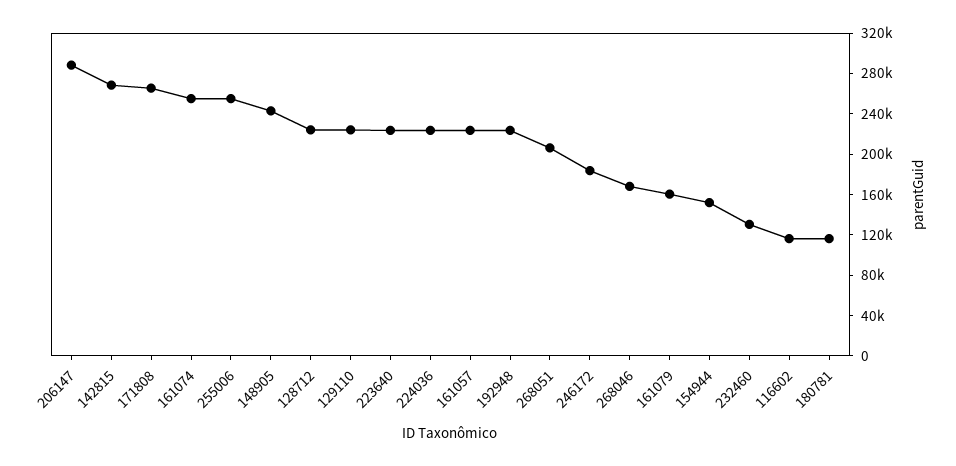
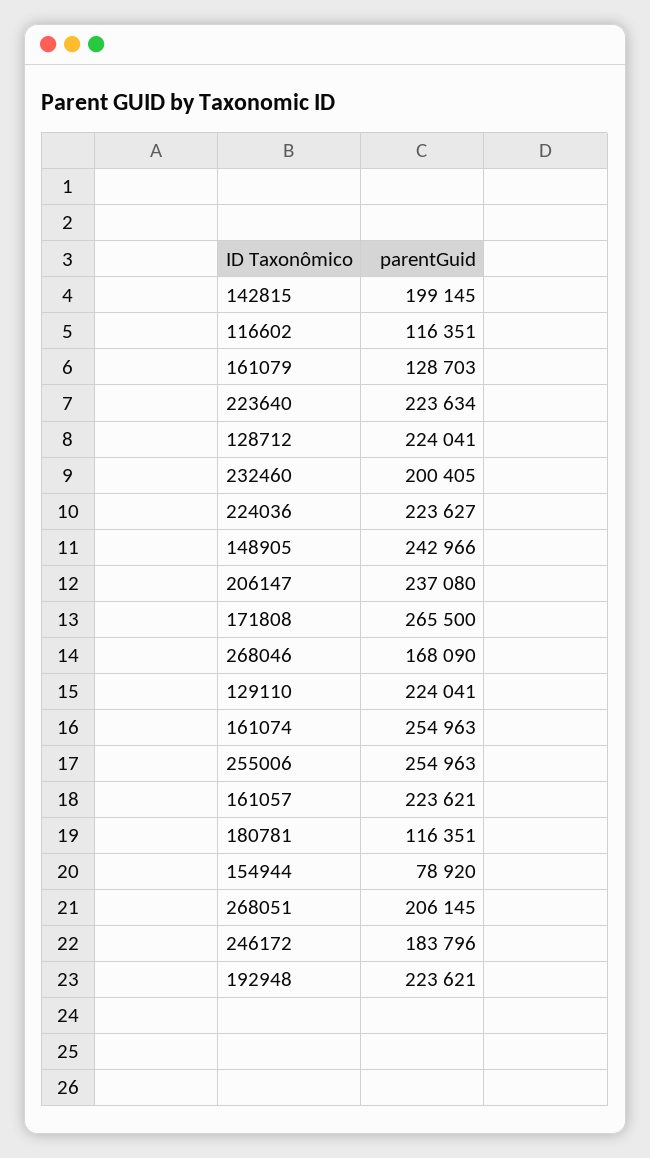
  {
-   "206147": 290000,
+   "206147": 237080,
-   "142815": 270000,
+   "142815": 199145,
    "171808": 265500,
    "161074": 254963,
    "255006": 254963,
    "148905": 242966,
    "128712": 224041,
    "129110": 224041,
    "223640": 223634,
    "224036": 223627,
    "161057": 223621,
    "192948": 223621,
    "268051": 206145,
    "246172": 183796,
    "268046": 168090,
-   "161079": 160000,
+   "161079": 128703,
-   "154944": 150000,
+   "154944": 78920,
-   "232460": 130000,
+   "232460": 200405,
    "116602": 116351,
    "180781": 116351
  }

